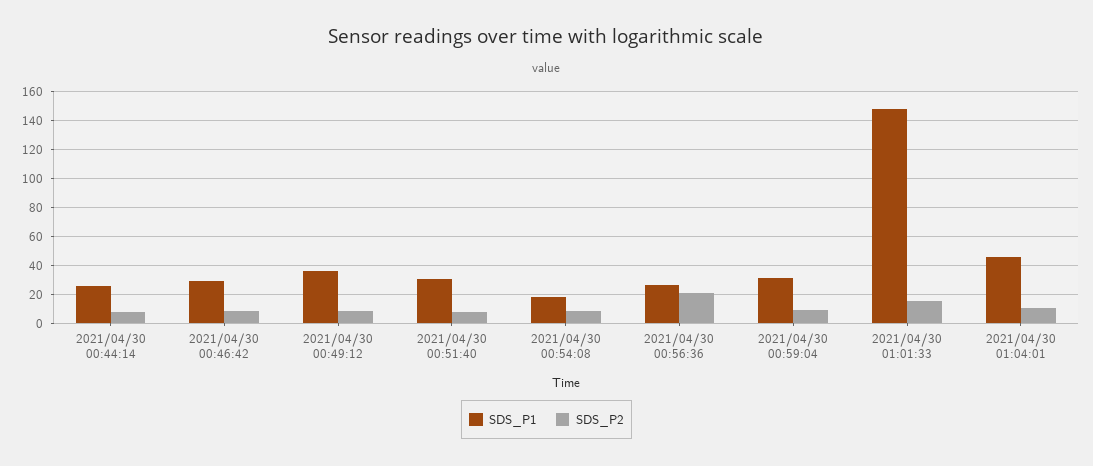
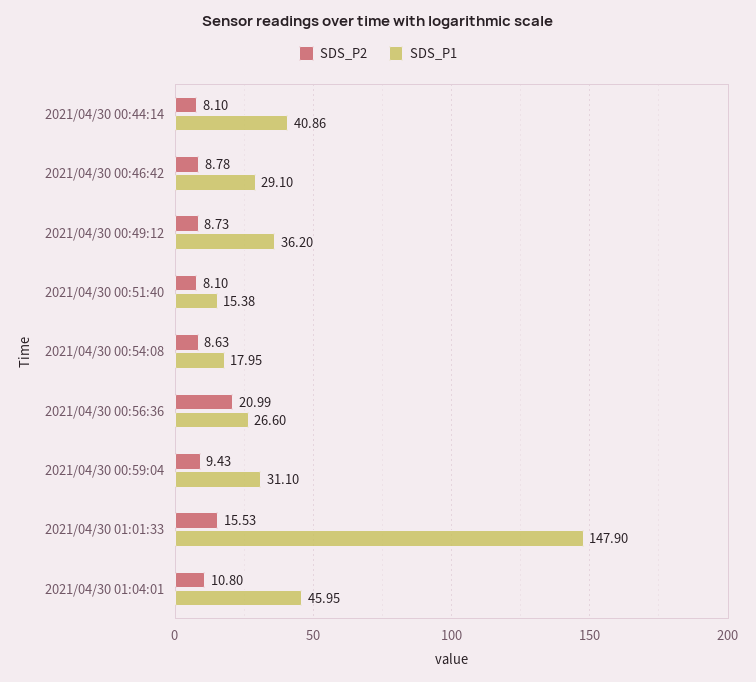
  {
    "SDS_P1": {
-     "2021/04/30 00:44:14": 25,
+     "2021/04/30 00:44:14": 40.86,
      "2021/04/30 00:46:42": 29.1,
      "2021/04/30 00:49:12": 36.2,
-     "2021/04/30 00:51:40": 30,
+     "2021/04/30 00:51:40": 15.38,
      "2021/04/30 00:54:08": 17.95,
      "2021/04/30 00:56:36": 26.6,
      "2021/04/30 00:59:04": 31.1,
      "2021/04/30 01:01:33": 147.9,
      "2021/04/30 01:04:01": 45.95
    },
    "SDS_P2": {
      "2021/04/30 00:44:14": 8.1,
      "2021/04/30 00:46:42": 8.78,
      "2021/04/30 00:49:12": 8.73,
      "2021/04/30 00:51:40": 8.1,
      "2021/04/30 00:54:08": 8.63,
      "2021/04/30 00:56:36": 20.99,
      "2021/04/30 00:59:04": 9.43,
      "2021/04/30 01:01:33": 15.53,
      "2021/04/30 01:04:01": 10.8
    }
  }

